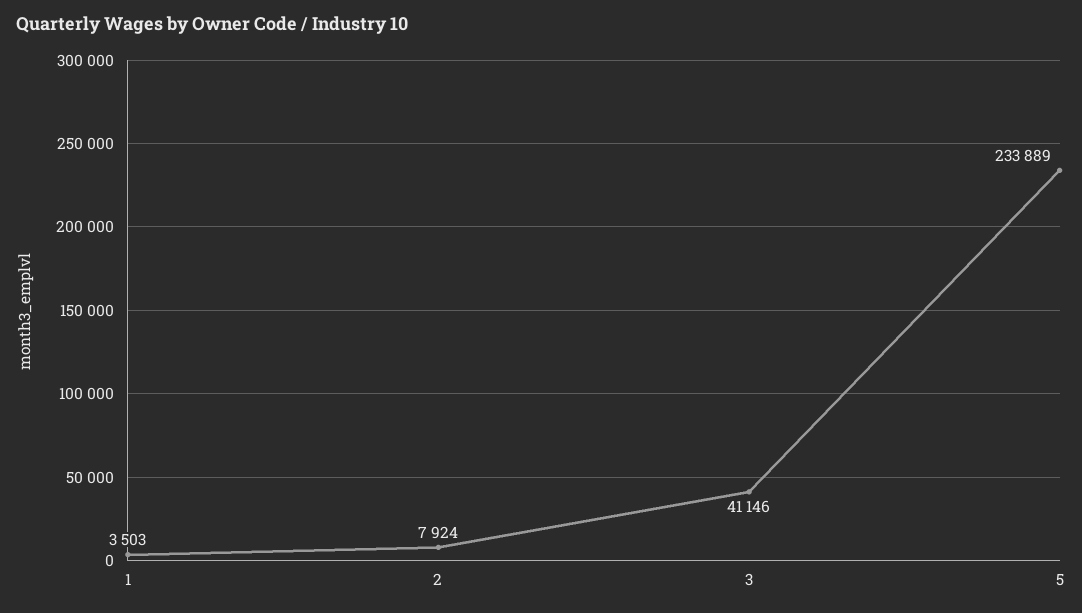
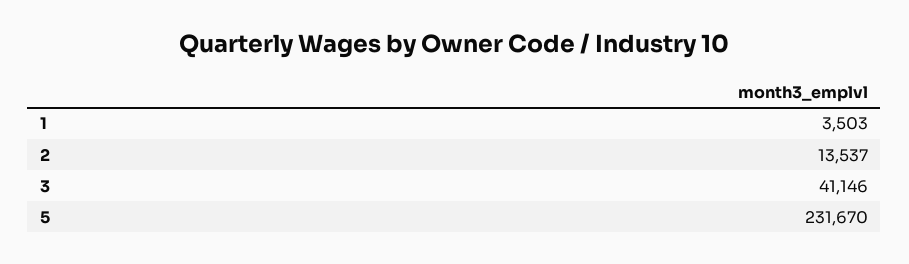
  {
    "1": 3503,
-   "2": 7924,
+   "2": 13537,
    "3": 41146,
-   "5": 233889
+   "5": 231670
  }

